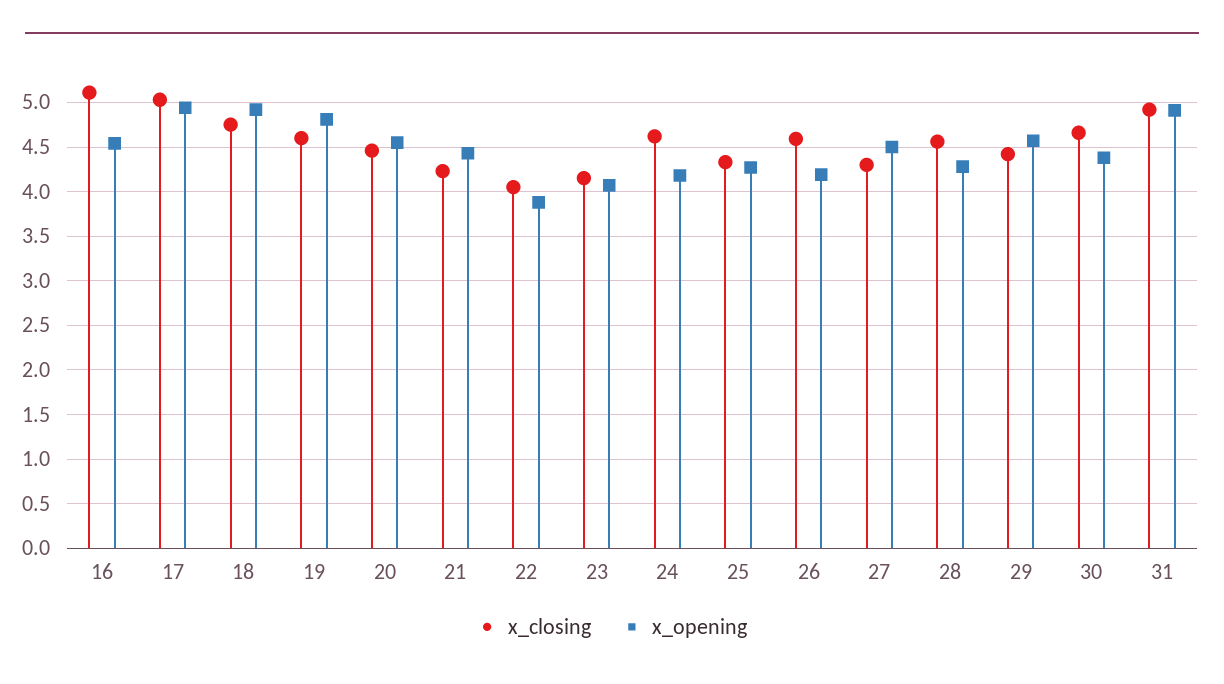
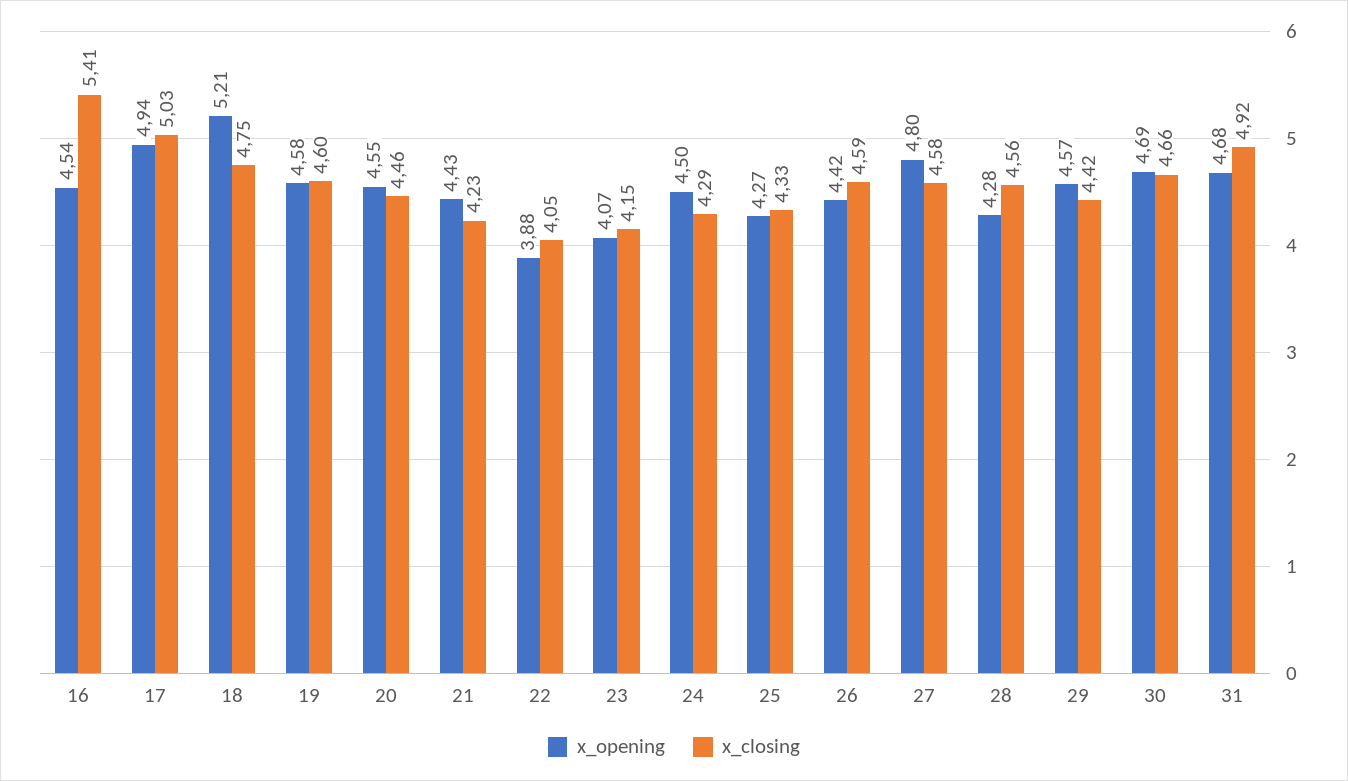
  {
    "x_closing": {
-     "16": 5.1,
+     "16": 5.41,
      "17": 5.03,
      "18": 4.75,
      "19": 4.6,
      "20": 4.46,
      "21": 4.23,
      "22": 4.05,
      "23": 4.15,
-     "24": 4.6,
+     "24": 4.29,
      "25": 4.33,
      "26": 4.59,
-     "27": 4.3,
+     "27": 4.58,
      "28": 4.56,
      "29": 4.42,
      "30": 4.66,
      "31": 4.92
    },
    "x_opening": {
      "16": 4.54,
      "17": 4.94,
-     "18": 4.9,
+     "18": 5.21,
-     "19": 4.8,
+     "19": 4.58,
      "20": 4.55,
      "21": 4.43,
      "22": 3.88,
      "23": 4.07,
-     "24": 4.2,
+     "24": 4.5,
      "25": 4.27,
-     "26": 4.2,
+     "26": 4.42,
-     "27": 4.5,
+     "27": 4.8,
      "28": 4.28,
      "29": 4.57,
-     "30": 4.4,
+     "30": 4.69,
-     "31": 4.9
+     "31": 4.68
    }
  }

